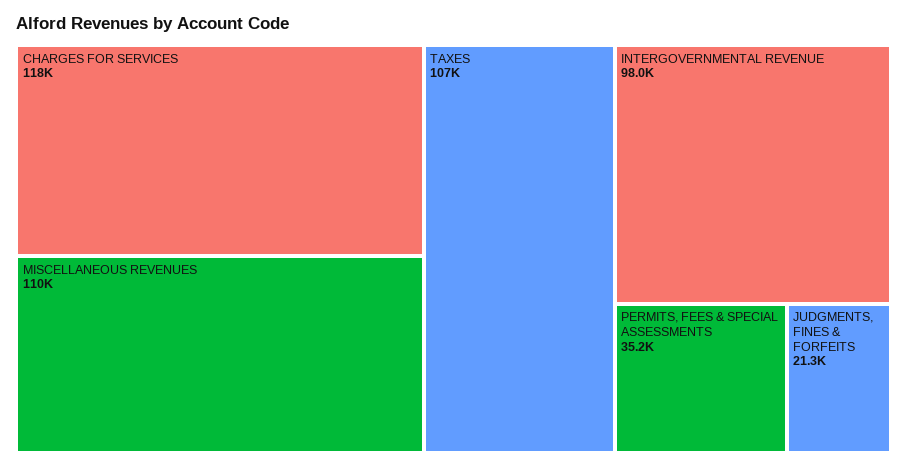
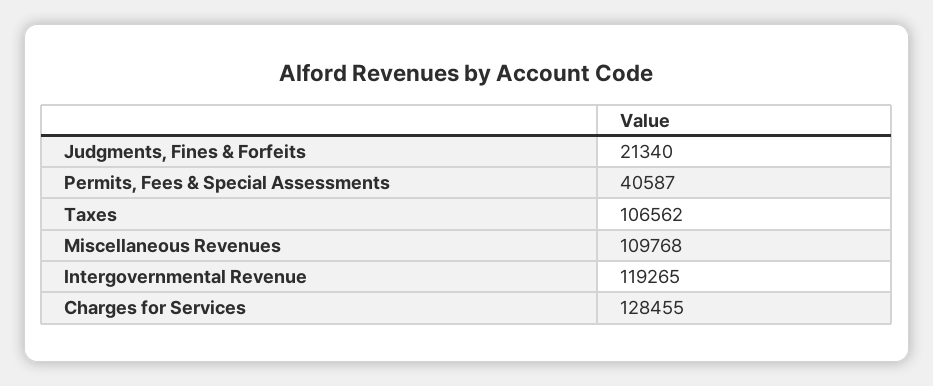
  {
-   "CHARGES FOR SERVICES": 118000,
+   "CHARGES FOR SERVICES": 128455,
    "MISCELLANEOUS REVENUES": 109768,
    "TAXES": 106562,
-   "INTERGOVERNMENTAL REVENUE": 98000,
+   "INTERGOVERNMENTAL REVENUE": 119265,
-   "PERMITS, FEES & SPECIAL ASSESSMENTS": 35200,
+   "PERMITS, FEES & SPECIAL ASSESSMENTS": 40587,
    "JUDGMENTS, FINES & FORFEITS": 21340
  }

